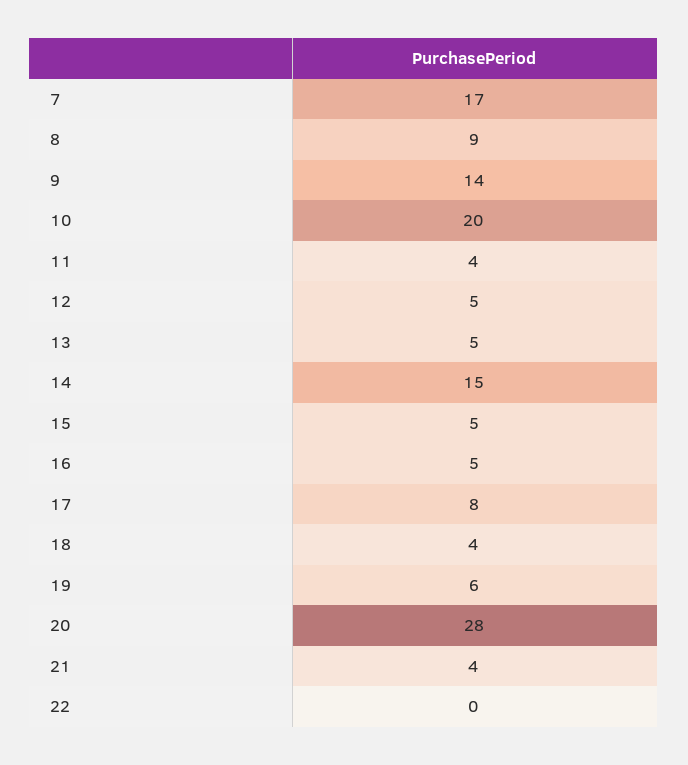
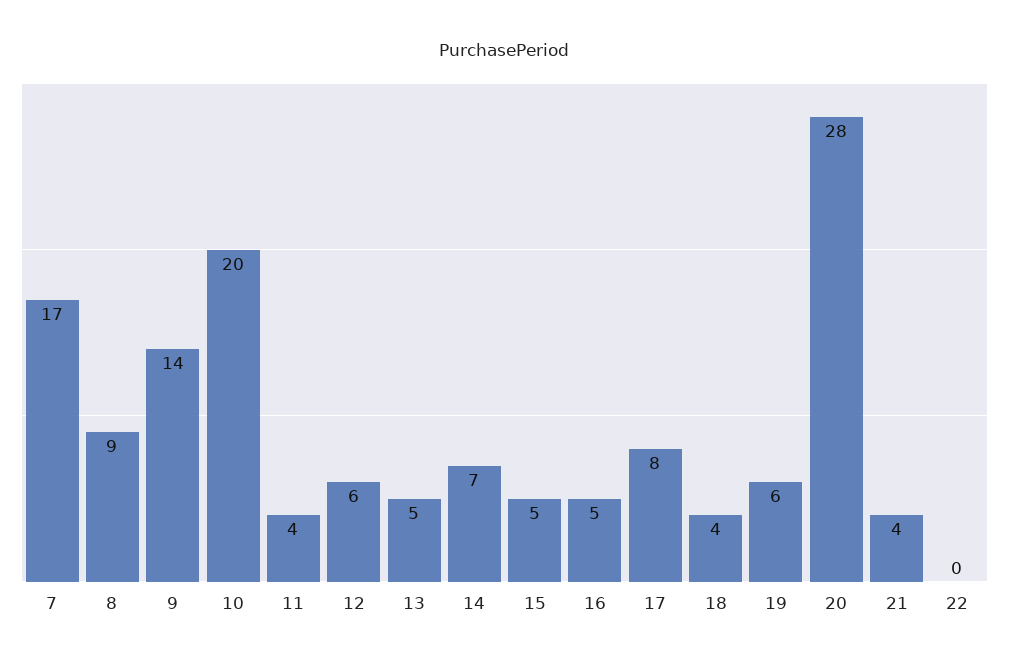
  {
    "7": 17,
    "8": 9,
    "9": 14,
    "10": 20,
    "11": 4,
-   "12": 5,
+   "12": 6,
    "13": 5,
-   "14": 15,
+   "14": 7,
    "15": 5,
    "16": 5,
    "17": 8,
    "18": 4,
    "19": 6,
    "20": 28,
    "21": 4,
    "22": 0
  }

